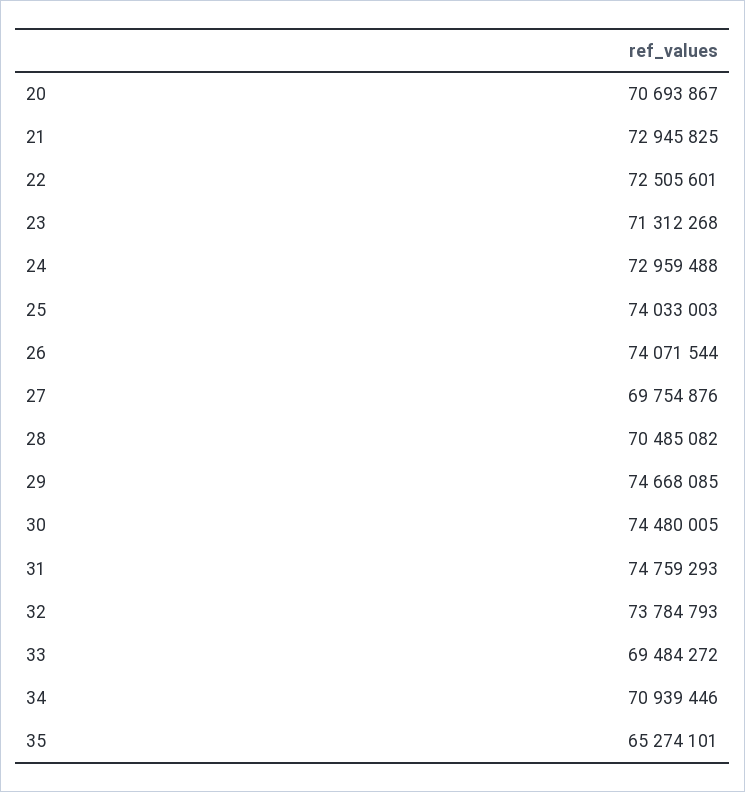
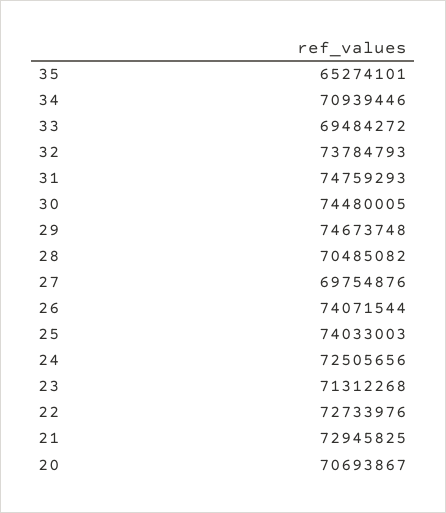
  {
    "20": 70693867,
    "21": 72945825,
-   "22": 72505601,
+   "22": 72733976,
    "23": 71312268,
-   "24": 72959488,
+   "24": 72505656,
    "25": 74033003,
    "26": 74071544,
    "27": 69754876,
    "28": 70485082,
-   "29": 74668085,
+   "29": 74673748,
    "30": 74480005,
    "31": 74759293,
    "32": 73784793,
    "33": 69484272,
    "34": 70939446,
    "35": 65274101
  }

